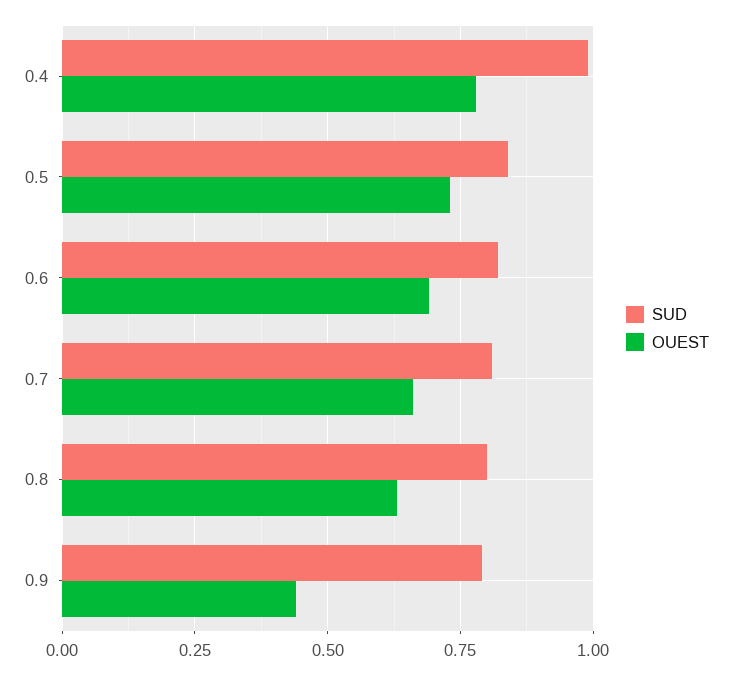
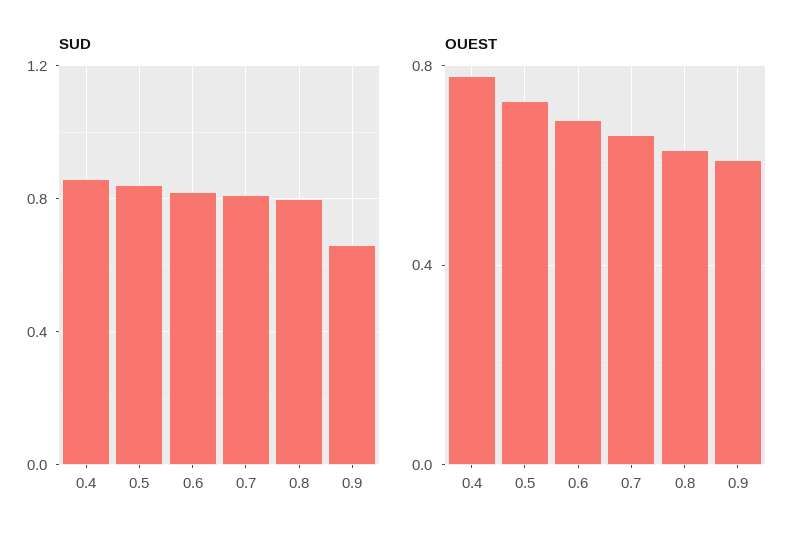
  {
    "SUD": {
-     "0.4": 1,
+     "0.4": 0.85,
      "0.5": 0.85,
      "0.6": 0.8,
      "0.7": 0.8,
      "0.8": 0.8,
-     "0.9": 0.8
+     "0.9": 0.65
    },
    "OUEST": {
      "0.4": 0.8,
      "0.5": 0.75,
      "0.6": 0.7,
      "0.7": 0.65,
      "0.8": 0.65,
-     "0.9": 0.45
+     "0.9": 0.6
    }
  }

